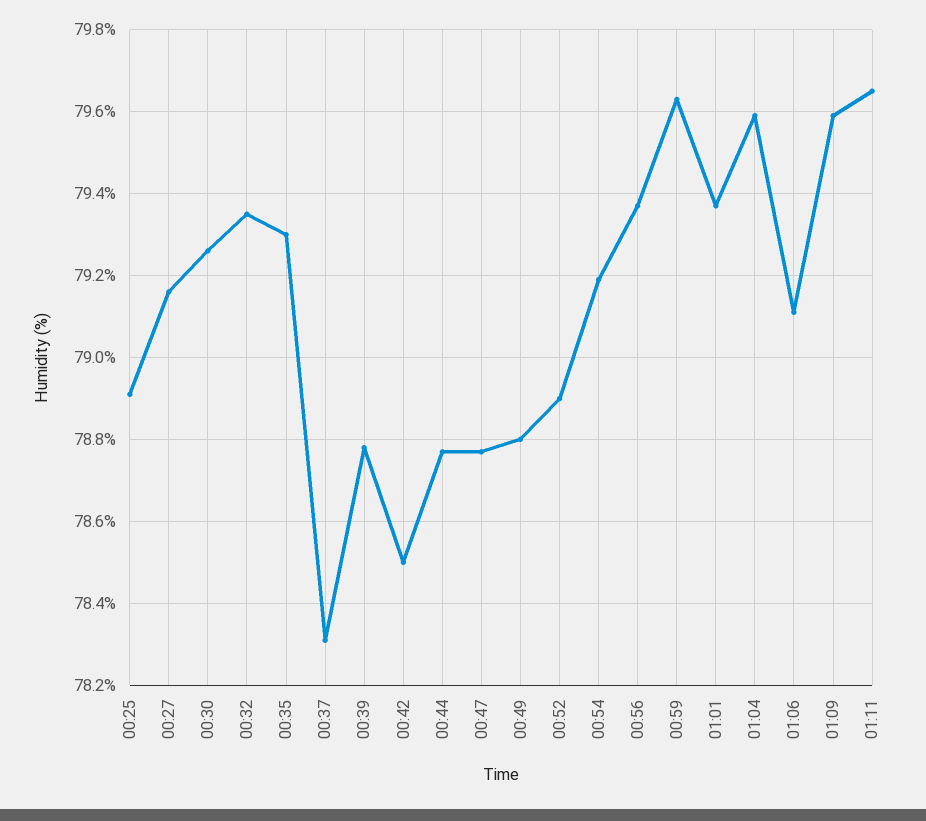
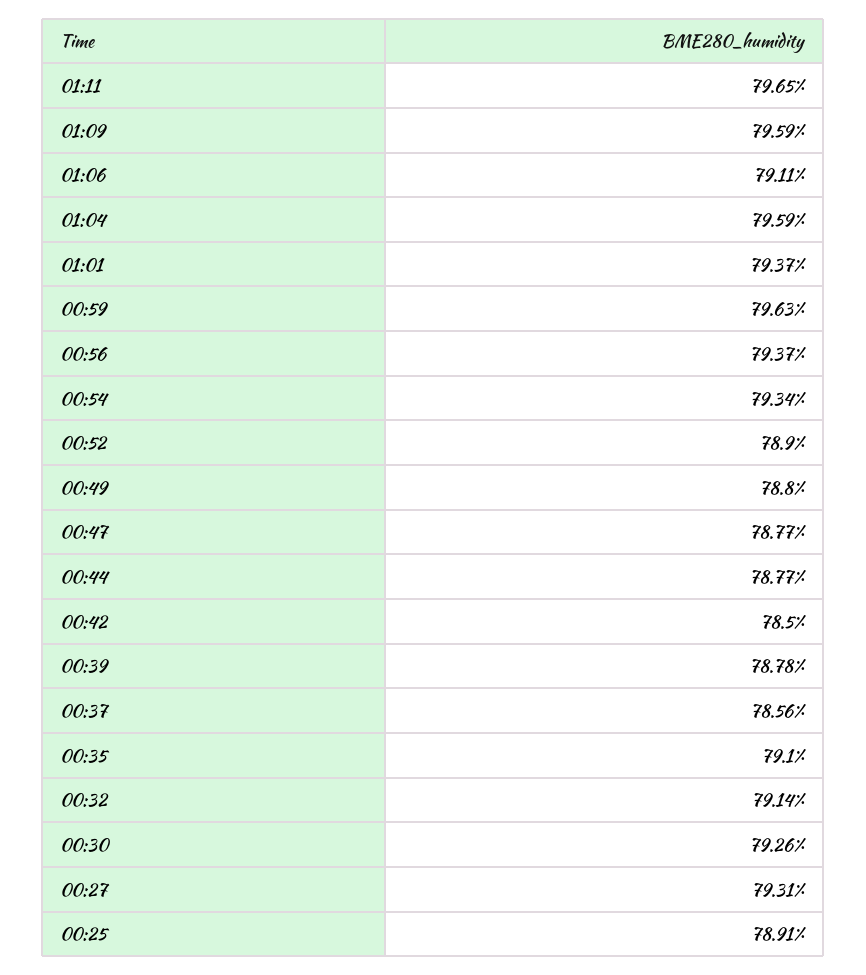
  {
    "00:25": 78.91,
-   "00:27": 79.15,
+   "00:27": 79.31,
    "00:30": 79.26,
-   "00:32": 79.35,
+   "00:32": 79.14,
-   "00:35": 79.3,
+   "00:35": 79.1,
-   "00:37": 78.3,
+   "00:37": 78.56,
    "00:39": 78.78,
    "00:42": 78.5,
    "00:44": 78.77,
    "00:47": 78.77,
    "00:49": 78.8,
    "00:52": 78.9,
-   "00:54": 79.2,
+   "00:54": 79.34,
    "00:56": 79.37,
    "00:59": 79.63,
    "01:01": 79.37,
    "01:04": 79.59,
    "01:06": 79.11,
    "01:09": 79.59,
    "01:11": 79.65
  }

